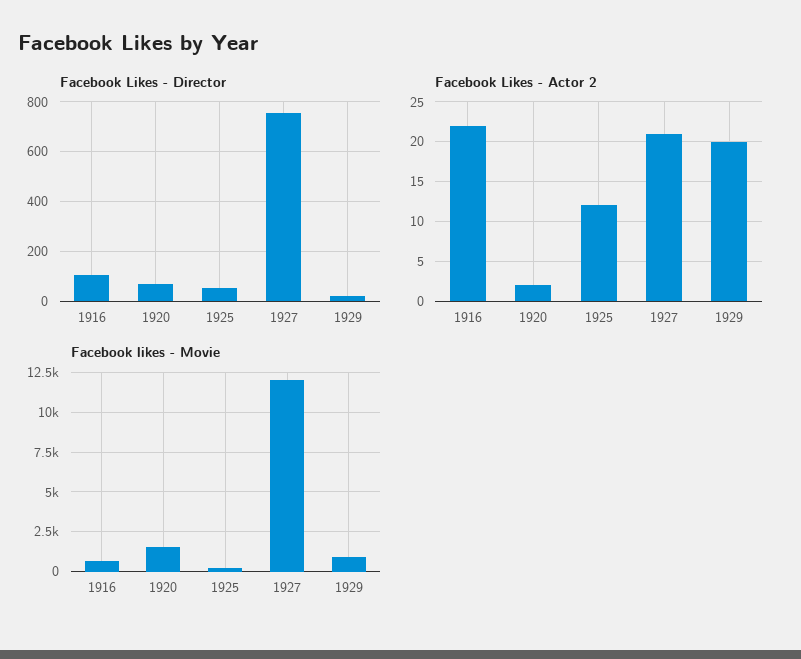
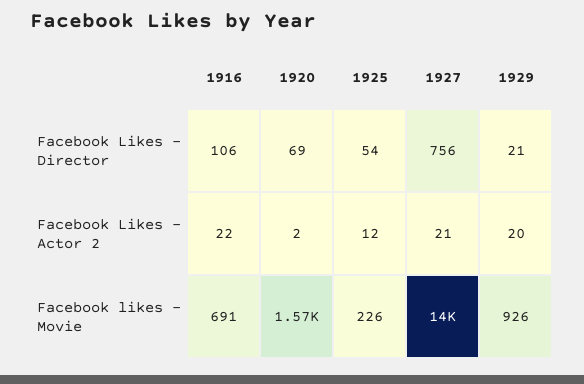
  {
    "Facebook Likes - Director": {
      "1916": 106,
      "1920": 69,
      "1925": 54,
      "1927": 756,
      "1929": 21
    },
    "Facebook Likes - Actor 2": {
      "1916": 22,
      "1920": 2,
      "1925": 12,
      "1927": 21,
      "1929": 20
    },
    "Facebook likes - Movie": {
      "1916": 691,
      "1920": 1570,
      "1925": 226,
-     "1927": 12000,
+     "1927": 14000,
      "1929": 926
    }
  }

